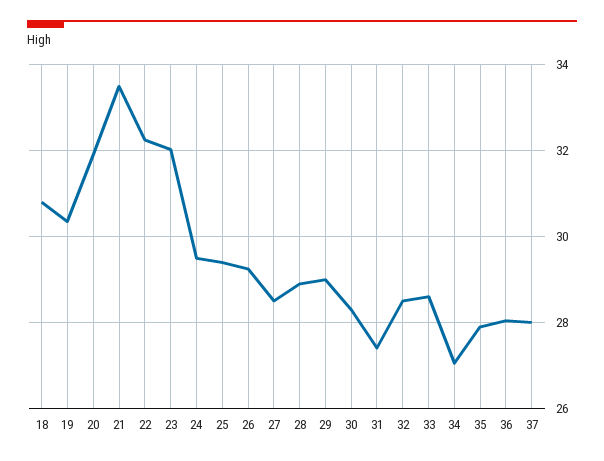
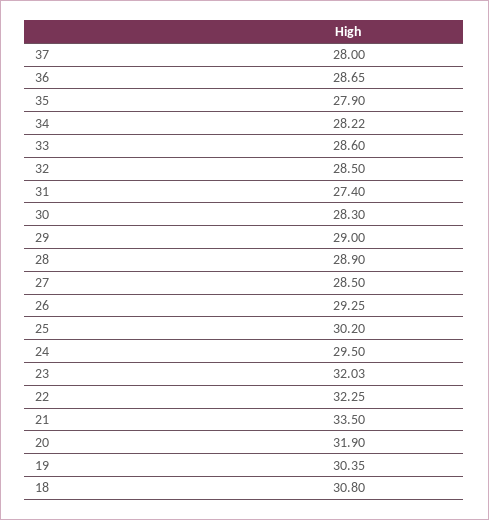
  {
    "18": 30.8,
    "19": 30.35,
    "20": 31.9,
    "21": 33.5,
    "22": 32.25,
    "23": 32.03,
    "24": 29.5,
-   "25": 29.4,
+   "25": 30.2,
    "26": 29.25,
    "27": 28.5,
    "28": 28.9,
    "29": 29,
    "30": 28.3,
    "31": 27.4,
    "32": 28.5,
    "33": 28.6,
-   "34": 27,
+   "34": 28.22,
    "35": 27.9,
-   "36": 28,
+   "36": 28.65,
    "37": 28
  }

